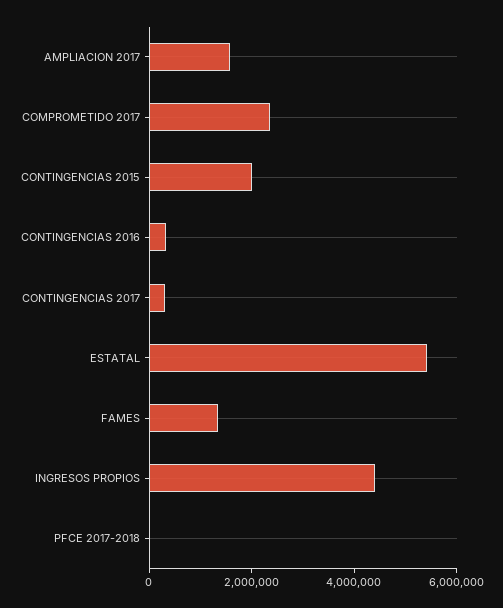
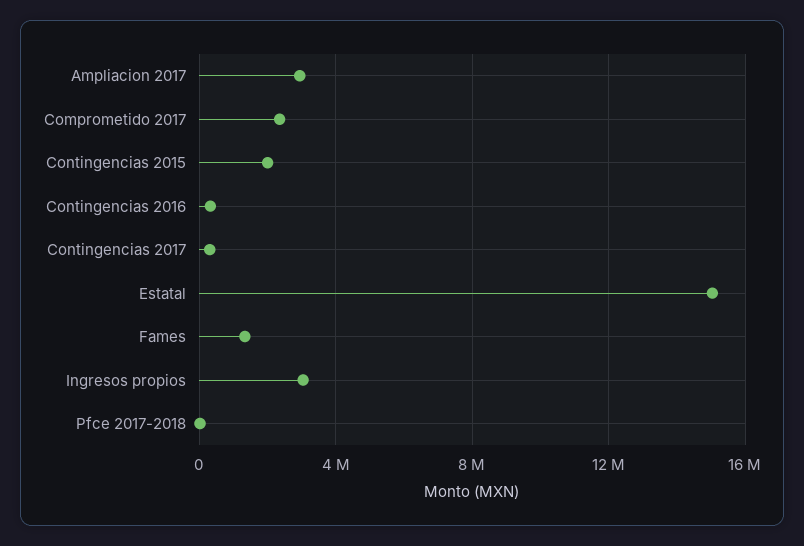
  {
-   "AMPLIACION 2017": 1500000,
+   "AMPLIACION 2017": 3000000,
    "COMPROMETIDO 2017": 2500000,
    "CONTINGENCIAS 2015": 2000000,
    "CONTINGENCIAS 2016": 500000,
    "CONTINGENCIAS 2017": 500000,
-   "ESTATAL": 5500000,
+   "ESTATAL": 15000000,
    "FAMES": 1500000,
-   "INGRESOS PROPIOS": 4500000,
+   "INGRESOS PROPIOS": 3000000,
    "PFCE 2017-2018": 0
  }

